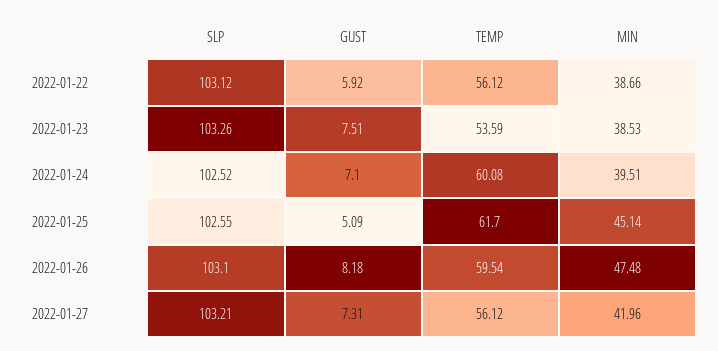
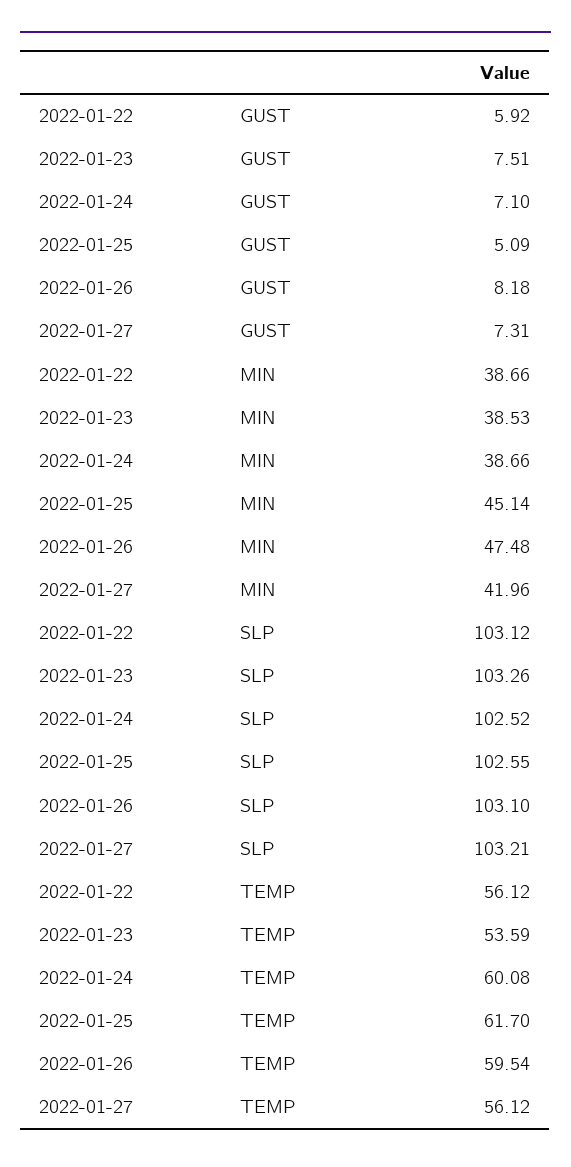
  {
    "SLP": {
      "2022-01-22": 103.12,
      "2022-01-23": 103.26,
      "2022-01-24": 102.52,
      "2022-01-25": 102.55,
      "2022-01-26": 103.1,
      "2022-01-27": 103.21
    },
    "GUST": {
      "2022-01-22": 5.92,
      "2022-01-23": 7.51,
      "2022-01-24": 7.1,
      "2022-01-25": 5.09,
      "2022-01-26": 8.18,
      "2022-01-27": 7.31
    },
    "TEMP": {
      "2022-01-22": 56.12,
      "2022-01-23": 53.59,
      "2022-01-24": 60.08,
      "2022-01-25": 61.7,
      "2022-01-26": 59.54,
      "2022-01-27": 56.12
    },
    "MIN": {
      "2022-01-22": 38.66,
      "2022-01-23": 38.53,
-     "2022-01-24": 39.51,
+     "2022-01-24": 38.66,
      "2022-01-25": 45.14,
      "2022-01-26": 47.48,
      "2022-01-27": 41.96
    }
  }

